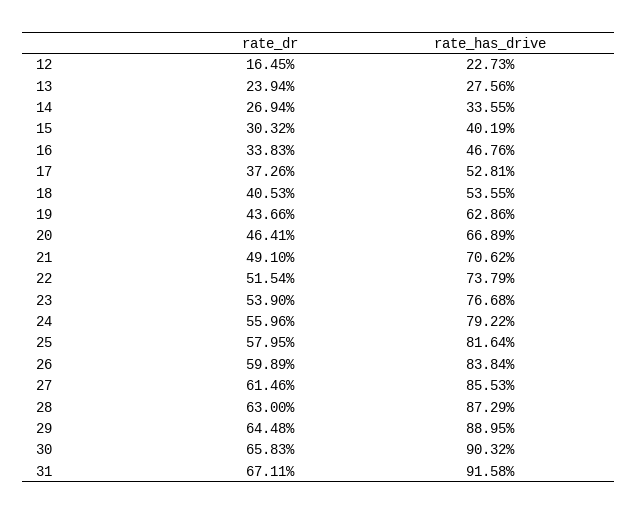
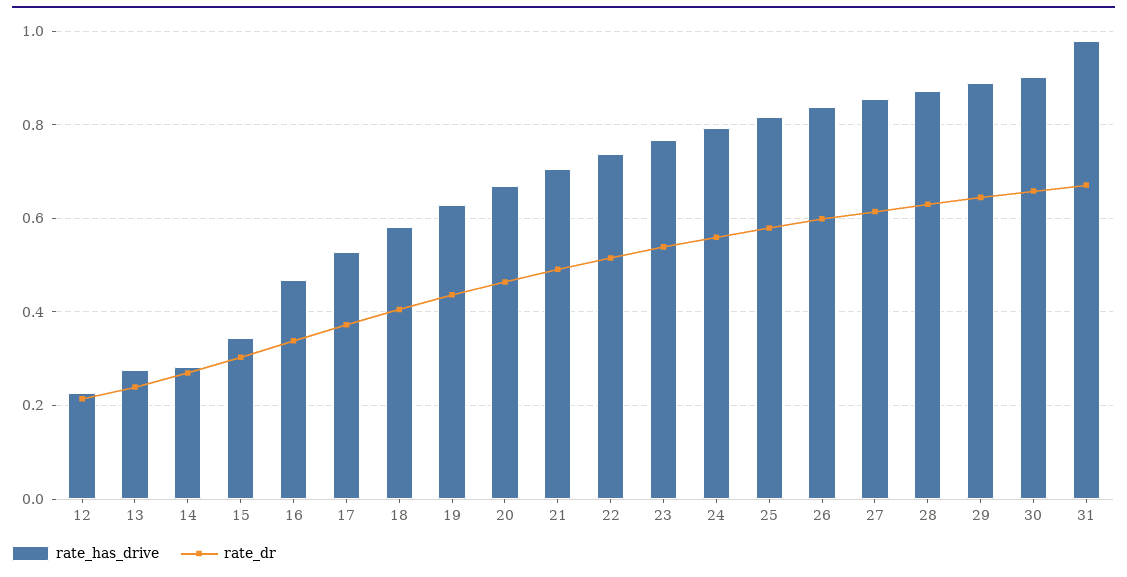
  {
    "rate_dr": {
-     "12": 0.1645,
+     "12": 0.22,
      "13": 0.2394,
      "14": 0.2694,
      "15": 0.3032,
      "16": 0.3383,
      "17": 0.3726,
      "18": 0.4053,
      "19": 0.4366,
      "20": 0.4641,
      "21": 0.491,
      "22": 0.5154,
      "23": 0.539,
      "24": 0.5596,
      "25": 0.5795,
      "26": 0.5989,
      "27": 0.6146,
      "28": 0.63,
      "29": 0.6448,
      "30": 0.6583,
      "31": 0.6711
    },
    "rate_has_drive": {
      "12": 0.2273,
      "13": 0.2756,
-     "14": 0.3355,
+     "14": 0.28,
-     "15": 0.4019,
+     "15": 0.34,
      "16": 0.4676,
      "17": 0.5281,
-     "18": 0.5355,
+     "18": 0.58,
      "19": 0.6286,
      "20": 0.6689,
      "21": 0.7062,
      "22": 0.7379,
      "23": 0.7668,
      "24": 0.7922,
      "25": 0.8164,
      "26": 0.8384,
      "27": 0.8553,
      "28": 0.8729,
      "29": 0.8895,
      "30": 0.9032,
-     "31": 0.9158
+     "31": 0.98
    }
  }

